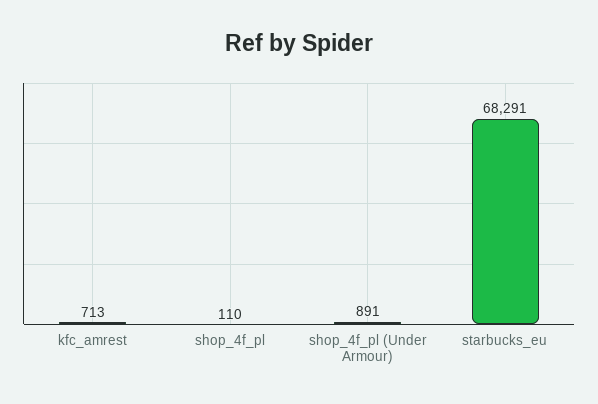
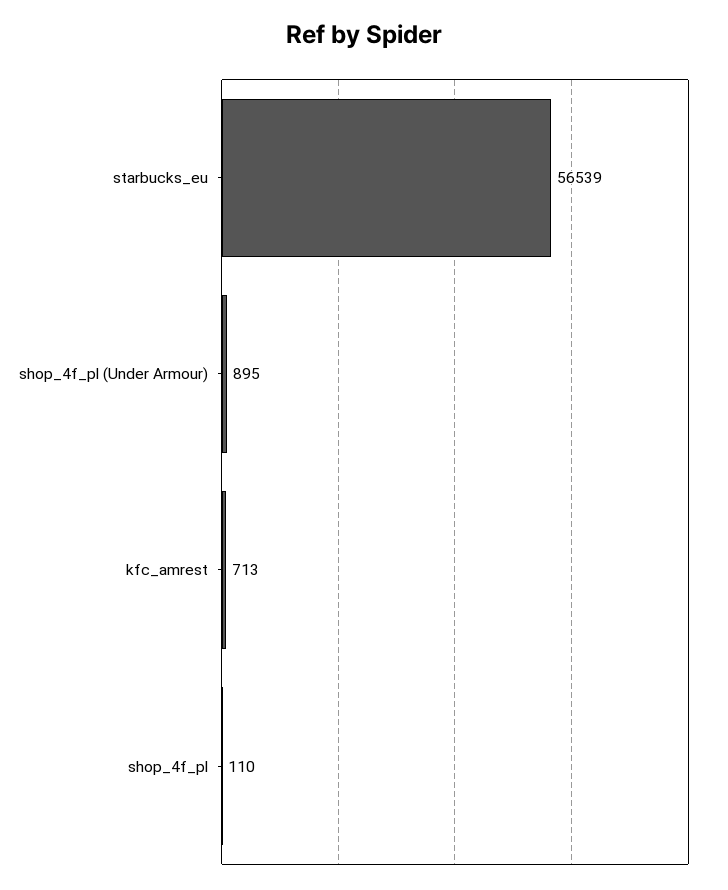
  {
    "kfc_amrest": 713,
    "shop_4f_pl": 110,
-   "shop_4f_pl (Under Armour)": 891,
+   "shop_4f_pl (Under Armour)": 895,
-   "starbucks_eu": 68291
+   "starbucks_eu": 56539
  }

